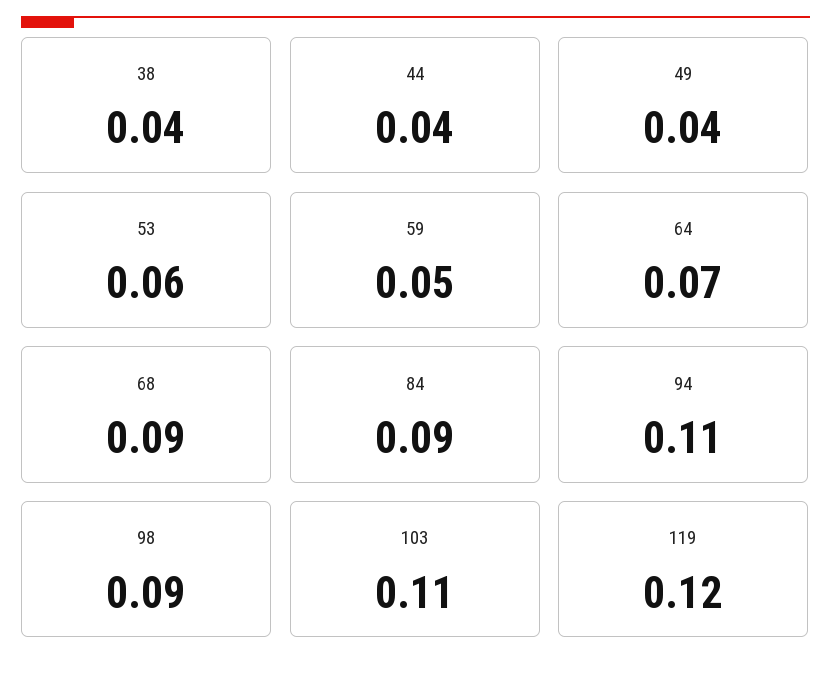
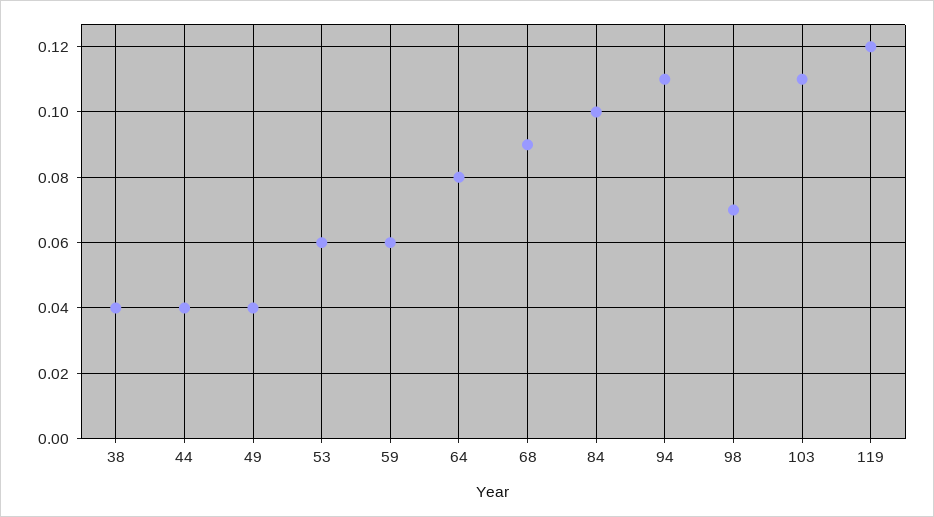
  {
    "38": 0.04,
    "44": 0.04,
    "49": 0.04,
    "53": 0.06,
-   "59": 0.05,
+   "59": 0.06,
-   "64": 0.07,
+   "64": 0.08,
    "68": 0.09,
-   "84": 0.09,
+   "84": 0.1,
    "94": 0.11,
-   "98": 0.09,
+   "98": 0.07,
    "103": 0.11,
    "119": 0.12
  }

